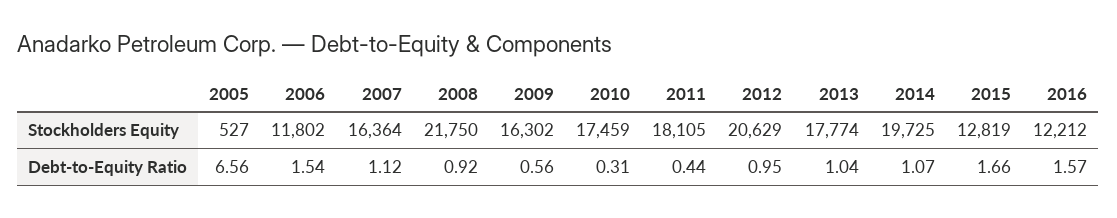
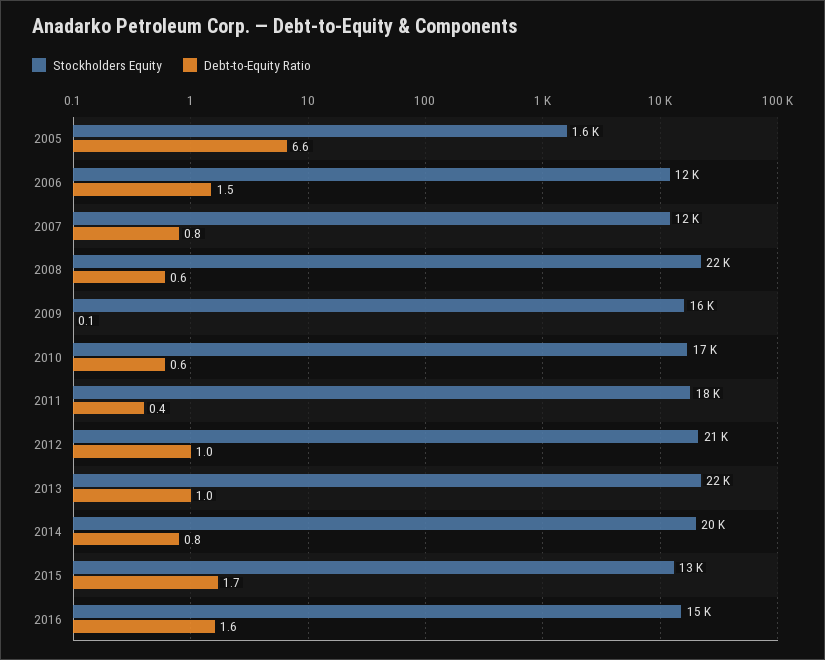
  {
    "Stockholders Equity": {
-     "2005": 527,
+     "2005": 1600,
      "2006": 11802,
-     "2007": 16364,
+     "2007": 12000,
      "2008": 21750,
      "2009": 16302,
      "2010": 17459,
      "2011": 18105,
      "2012": 20629,
-     "2013": 17774,
+     "2013": 22000,
      "2014": 19725,
      "2015": 12819,
-     "2016": 12212
+     "2016": 15000
    },
    "Debt-to-Equity Ratio": {
      "2005": 6.56,
      "2006": 1.54,
-     "2007": 1.12,
+     "2007": 0.8,
-     "2008": 0.92,
+     "2008": 0.6,
-     "2009": 0.56,
+     "2009": 0.1,
-     "2010": 0.31,
+     "2010": 0.6,
      "2011": 0.44,
      "2012": 0.95,
      "2013": 1.04,
-     "2014": 1.07,
+     "2014": 0.8,
      "2015": 1.66,
      "2016": 1.57
    }
  }

